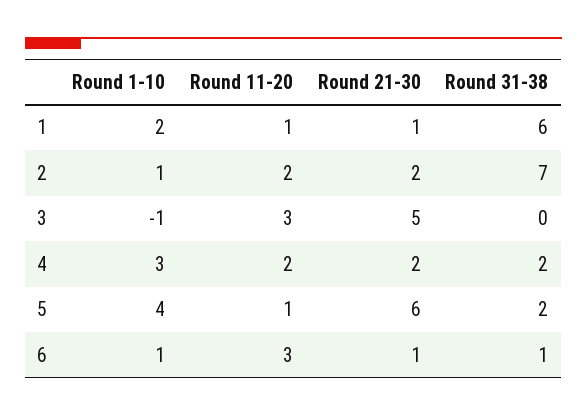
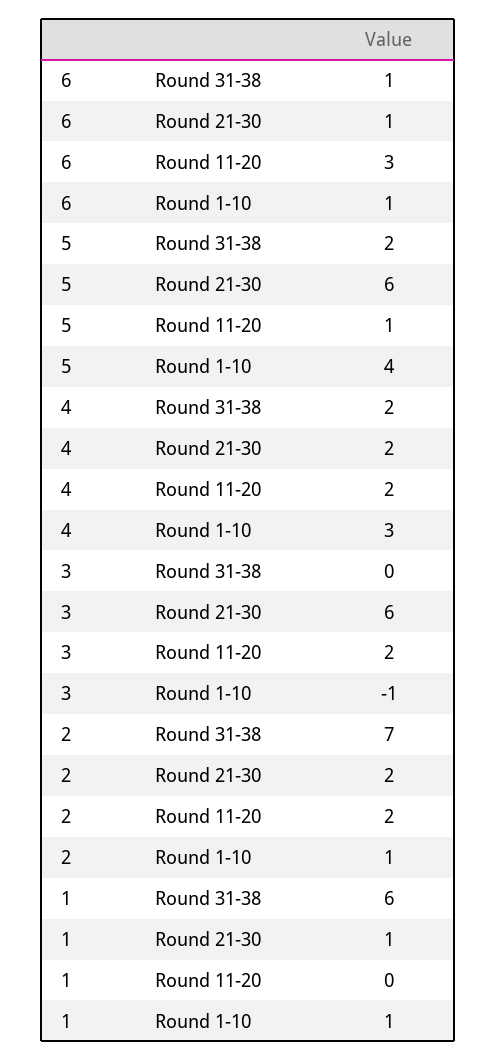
  {
    "Round 1-10": {
-     "1": 2,
+     "1": 1,
      "2": 1,
      "3": -1,
      "4": 3,
      "5": 4,
      "6": 1
    },
    "Round 11-20": {
-     "1": 1,
+     "1": 0,
      "2": 2,
-     "3": 3,
+     "3": 2,
      "4": 2,
      "5": 1,
      "6": 3
    },
    "Round 21-30": {
      "1": 1,
      "2": 2,
-     "3": 5,
+     "3": 6,
      "4": 2,
      "5": 6,
      "6": 1
    },
    "Round 31-38": {
      "1": 6,
      "2": 7,
      "3": 0,
      "4": 2,
      "5": 2,
      "6": 1
    }
  }

